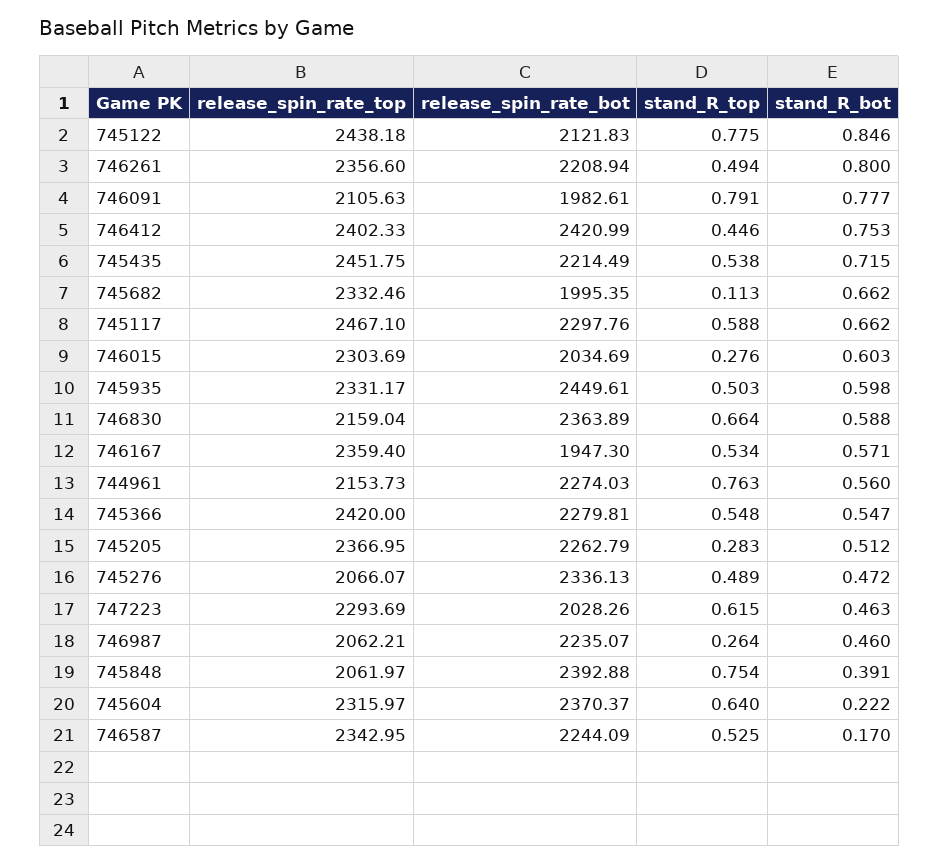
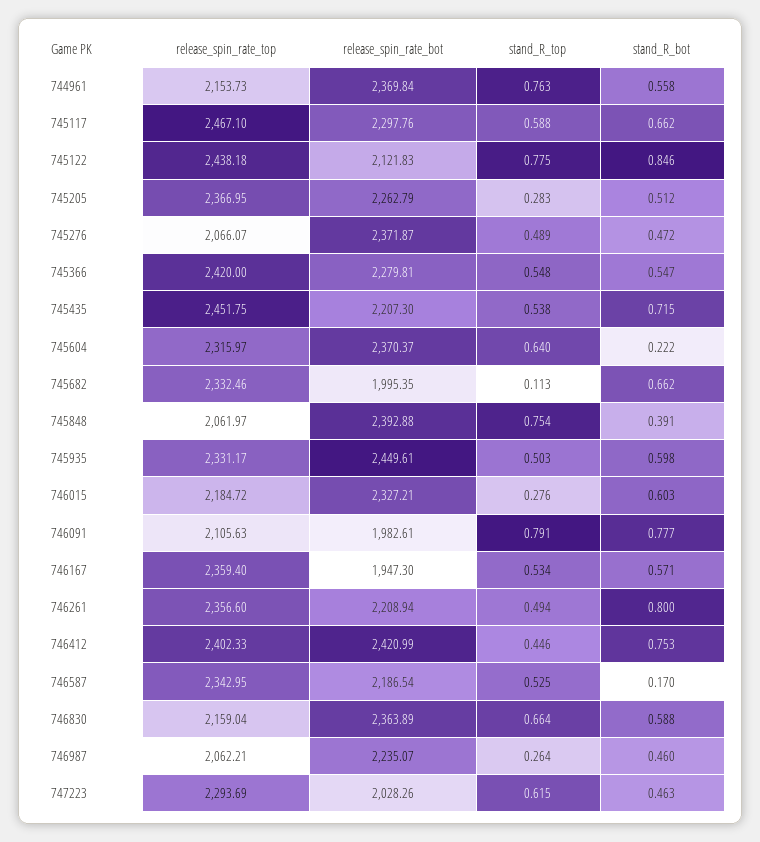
  {
    "release_spin_rate_top": {
      "745122": 2438.18,
      "746261": 2356.6,
      "746091": 2105.63,
      "746412": 2402.33,
      "745435": 2451.75,
      "745682": 2332.46,
      "745117": 2467.1,
-     "746015": 2303.69,
+     "746015": 2184.72,
      "745935": 2331.17,
      "746830": 2159.04,
      "746167": 2359.4,
      "744961": 2153.73,
      "745366": 2420,
      "745205": 2366.95,
      "745276": 2066.07,
      "747223": 2293.69,
      "746987": 2062.21,
      "745848": 2061.97,
      "745604": 2315.97,
      "746587": 2342.95
    },
    "release_spin_rate_bot": {
      "745122": 2121.83,
      "746261": 2208.94,
      "746091": 1982.61,
      "746412": 2420.99,
-     "745435": 2214.49,
+     "745435": 2207.3,
      "745682": 1995.35,
      "745117": 2297.76,
-     "746015": 2034.69,
+     "746015": 2327.21,
      "745935": 2449.61,
      "746830": 2363.89,
      "746167": 1947.3,
-     "744961": 2274.03,
+     "744961": 2369.84,
      "745366": 2279.81,
      "745205": 2262.79,
-     "745276": 2336.13,
+     "745276": 2371.87,
      "747223": 2028.26,
      "746987": 2235.07,
      "745848": 2392.88,
      "745604": 2370.37,
-     "746587": 2244.09
+     "746587": 2186.54
    },
    "stand_R_top": {
      "745122": 0.775,
      "746261": 0.494,
      "746091": 0.791,
      "746412": 0.446,
      "745435": 0.538,
      "745682": 0.113,
      "745117": 0.588,
      "746015": 0.276,
      "745935": 0.503,
      "746830": 0.664,
      "746167": 0.534,
      "744961": 0.763,
      "745366": 0.548,
      "745205": 0.283,
      "745276": 0.489,
      "747223": 0.615,
      "746987": 0.264,
      "745848": 0.754,
      "745604": 0.64,
      "746587": 0.525
    },
    "stand_R_bot": {
      "745122": 0.846,
      "746261": 0.8,
      "746091": 0.777,
      "746412": 0.753,
      "745435": 0.715,
      "745682": 0.662,
      "745117": 0.662,
      "746015": 0.603,
      "745935": 0.598,
      "746830": 0.588,
      "746167": 0.571,
-     "744961": 0.56,
+     "744961": 0.558,
      "745366": 0.547,
      "745205": 0.512,
      "745276": 0.472,
      "747223": 0.463,
      "746987": 0.46,
      "745848": 0.391,
      "745604": 0.222,
      "746587": 0.17
    }
  }

